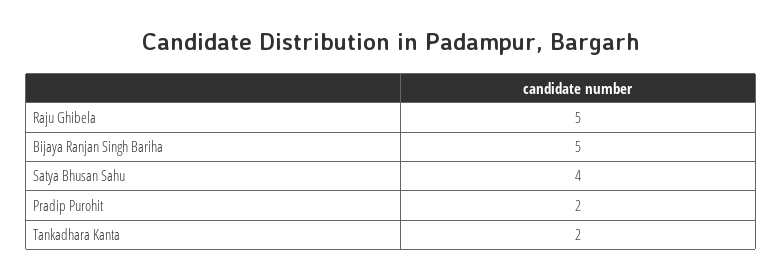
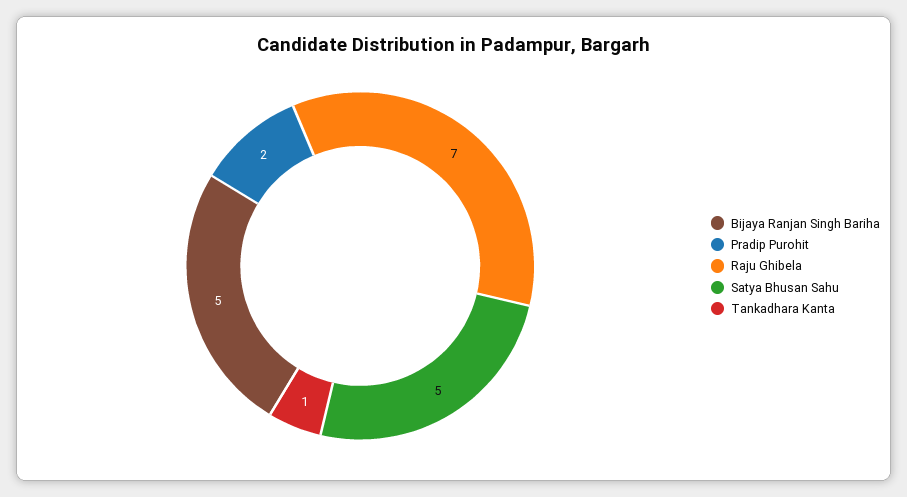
  {
-   "Raju Ghibela": 5,
+   "Raju Ghibela": 7,
    "Bijaya Ranjan Singh Bariha": 5,
-   "Satya Bhusan Sahu": 4,
+   "Satya Bhusan Sahu": 5,
    "Pradip Purohit": 2,
-   "Tankadhara Kanta": 2
+   "Tankadhara Kanta": 1
  }

